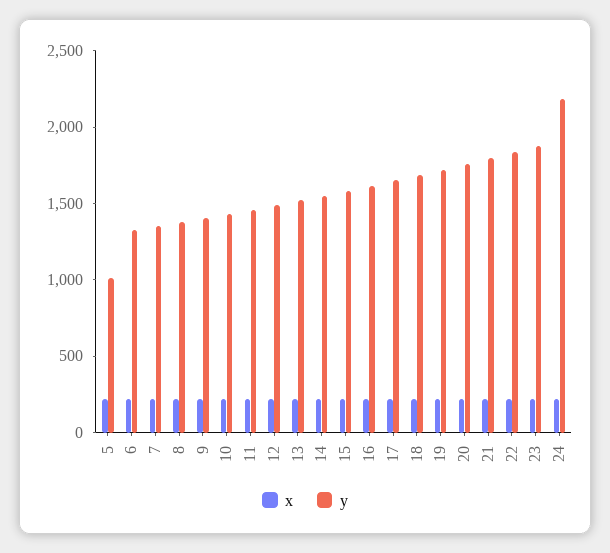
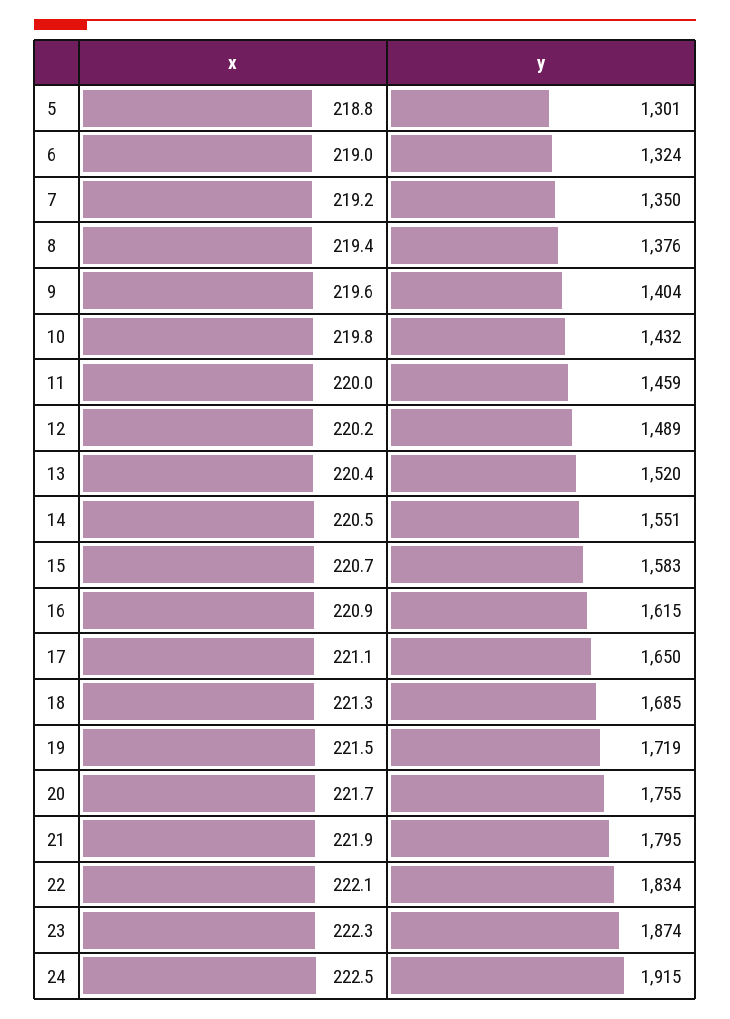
  {
    "x": {
      "5": 218.8,
      "6": 219,
      "7": 219.2,
      "8": 219.4,
      "9": 219.6,
      "10": 219.8,
      "11": 220,
      "12": 220.2,
      "13": 220.4,
      "14": 220.5,
      "15": 220.7,
      "16": 220.9,
      "17": 221.1,
      "18": 221.3,
      "19": 221.5,
      "20": 221.7,
      "21": 221.9,
      "22": 222.1,
      "23": 222.3,
      "24": 222.5
    },
    "y": {
-     "5": 1000,
+     "5": 1301,
      "6": 1324,
      "7": 1350,
      "8": 1376,
      "9": 1404,
      "10": 1432,
      "11": 1459,
      "12": 1489,
      "13": 1520,
      "14": 1551,
      "15": 1583,
      "16": 1615,
      "17": 1650,
      "18": 1685,
      "19": 1719,
      "20": 1755,
      "21": 1795,
      "22": 1834,
      "23": 1874,
-     "24": 2200
+     "24": 1915
    }
  }

